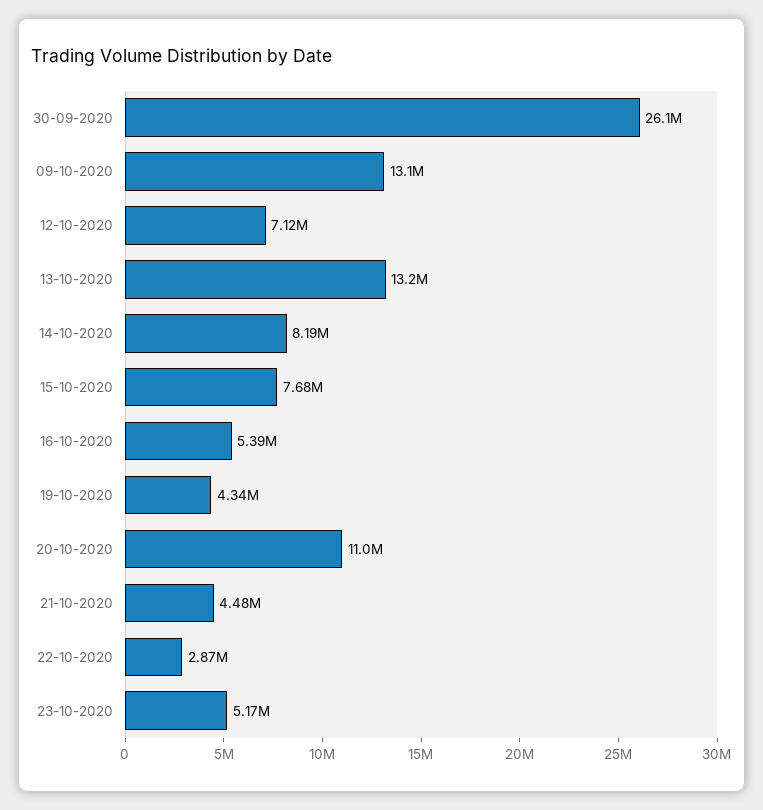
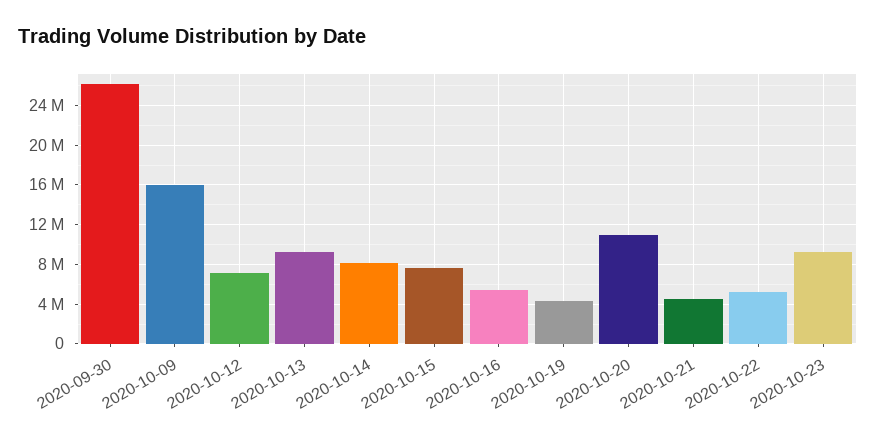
  {
    "30-09-2020": 26100000,
-   "09-10-2020": 13100000,
+   "09-10-2020": 16000000,
    "12-10-2020": 7120000,
-   "13-10-2020": 13200000,
+   "13-10-2020": 9000000,
    "14-10-2020": 8190000,
    "15-10-2020": 7680000,
    "16-10-2020": 5390000,
    "19-10-2020": 4340000,
    "20-10-2020": 11000000,
    "21-10-2020": 4480000,
-   "22-10-2020": 2870000,
+   "22-10-2020": 5000000,
-   "23-10-2020": 5170000
+   "23-10-2020": 9000000
  }

